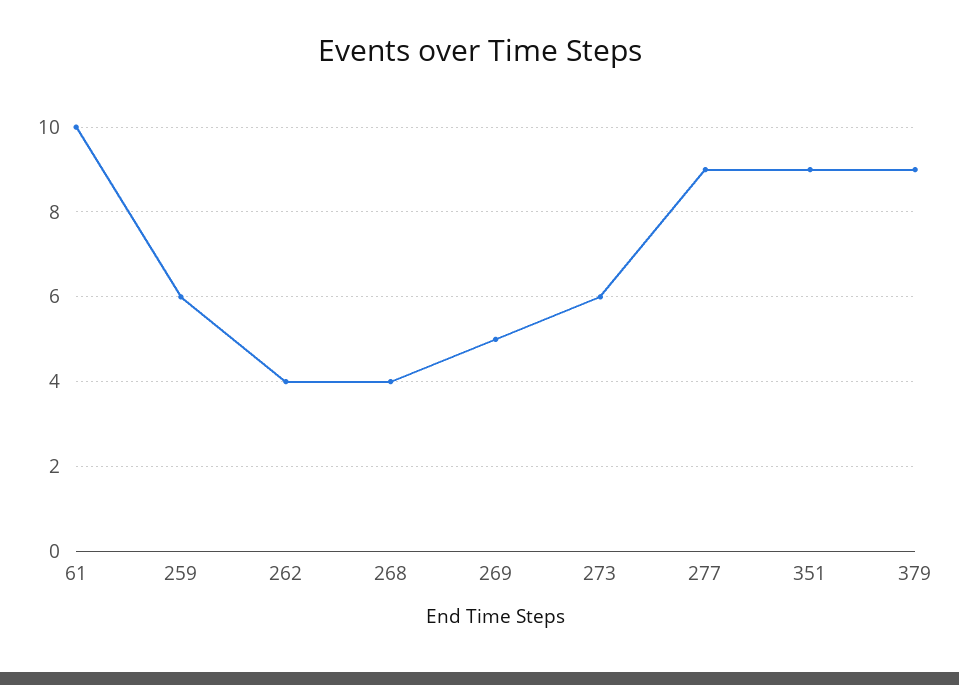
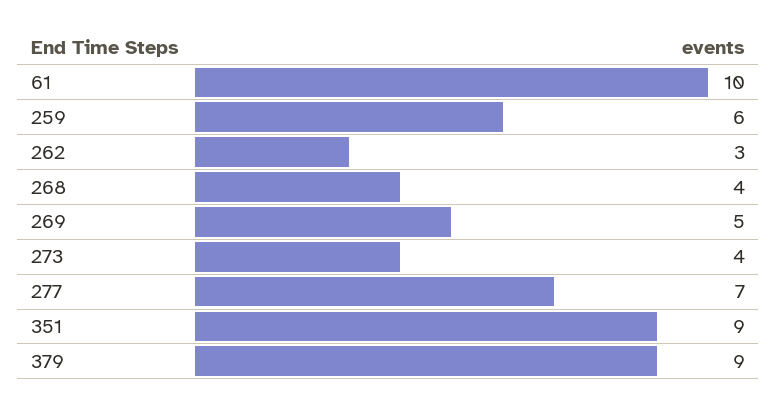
  {
    "61": 10,
    "259": 6,
-   "262": 4,
+   "262": 3,
    "268": 4,
    "269": 5,
-   "273": 6,
+   "273": 4,
-   "277": 9,
+   "277": 7,
    "351": 9,
    "379": 9
  }

